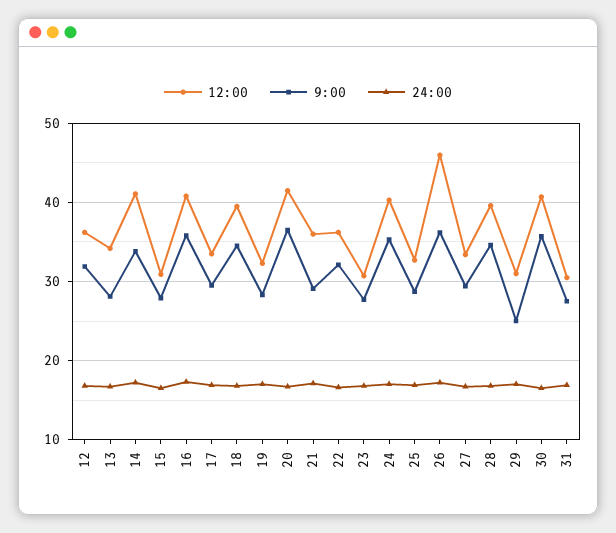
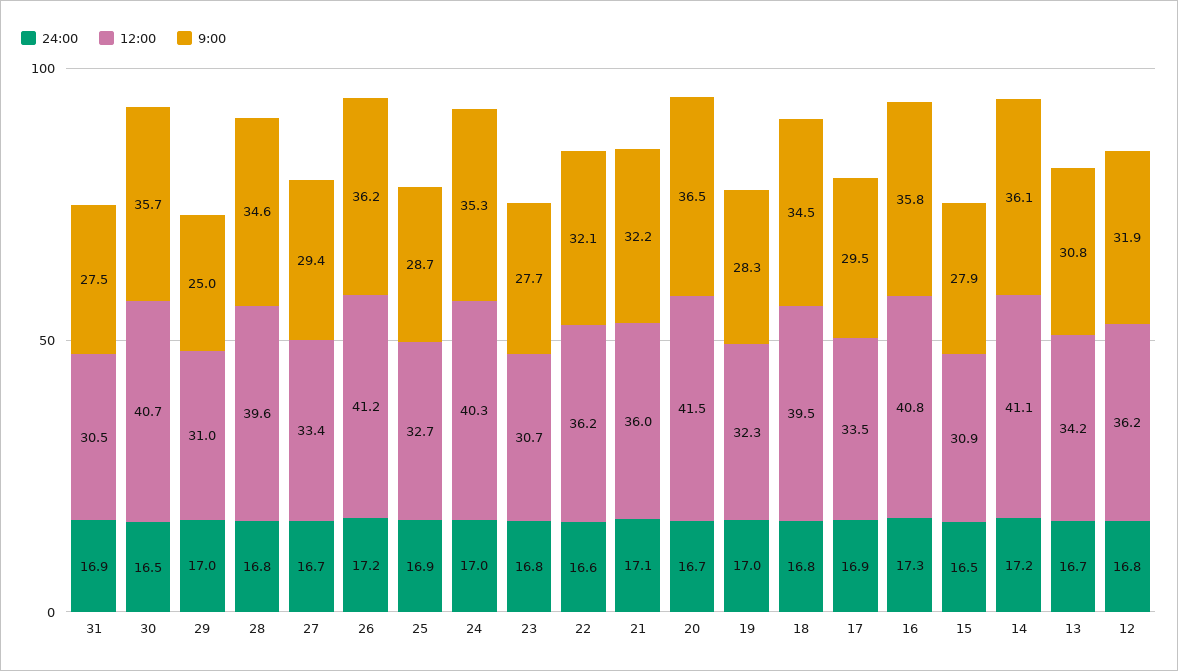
  {
    "12:00": {
      "12": 36.2,
      "13": 34.2,
      "14": 41.1,
      "15": 30.9,
      "16": 40.8,
      "17": 33.5,
      "18": 39.5,
      "19": 32.3,
      "20": 41.5,
      "21": 36,
      "22": 36.2,
      "23": 30.7,
      "24": 40.3,
      "25": 32.7,
-     "26": 46,
+     "26": 41.2,
      "27": 33.4,
      "28": 39.6,
      "29": 31,
      "30": 40.7,
      "31": 30.5
    },
    "9:00": {
      "12": 31.9,
-     "13": 28,
+     "13": 30.8,
-     "14": 34,
+     "14": 36.1,
      "15": 27.9,
      "16": 35.8,
      "17": 29.5,
      "18": 34.5,
      "19": 28.3,
      "20": 36.5,
-     "21": 29,
+     "21": 32.2,
      "22": 32.1,
      "23": 27.7,
      "24": 35.3,
      "25": 28.7,
      "26": 36.2,
      "27": 29.4,
      "28": 34.6,
      "29": 25,
      "30": 35.7,
      "31": 27.5
    },
    "24:00": {
      "12": 16.8,
      "13": 16.7,
      "14": 17.2,
      "15": 16.5,
      "16": 17.3,
      "17": 16.9,
      "18": 16.8,
      "19": 17,
      "20": 16.7,
      "21": 17.1,
      "22": 16.6,
      "23": 16.8,
      "24": 17,
      "25": 16.9,
      "26": 17.2,
      "27": 16.7,
      "28": 16.8,
      "29": 17,
      "30": 16.5,
      "31": 16.9
    }
  }

